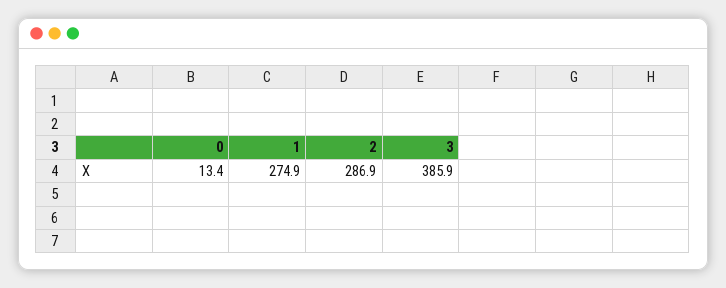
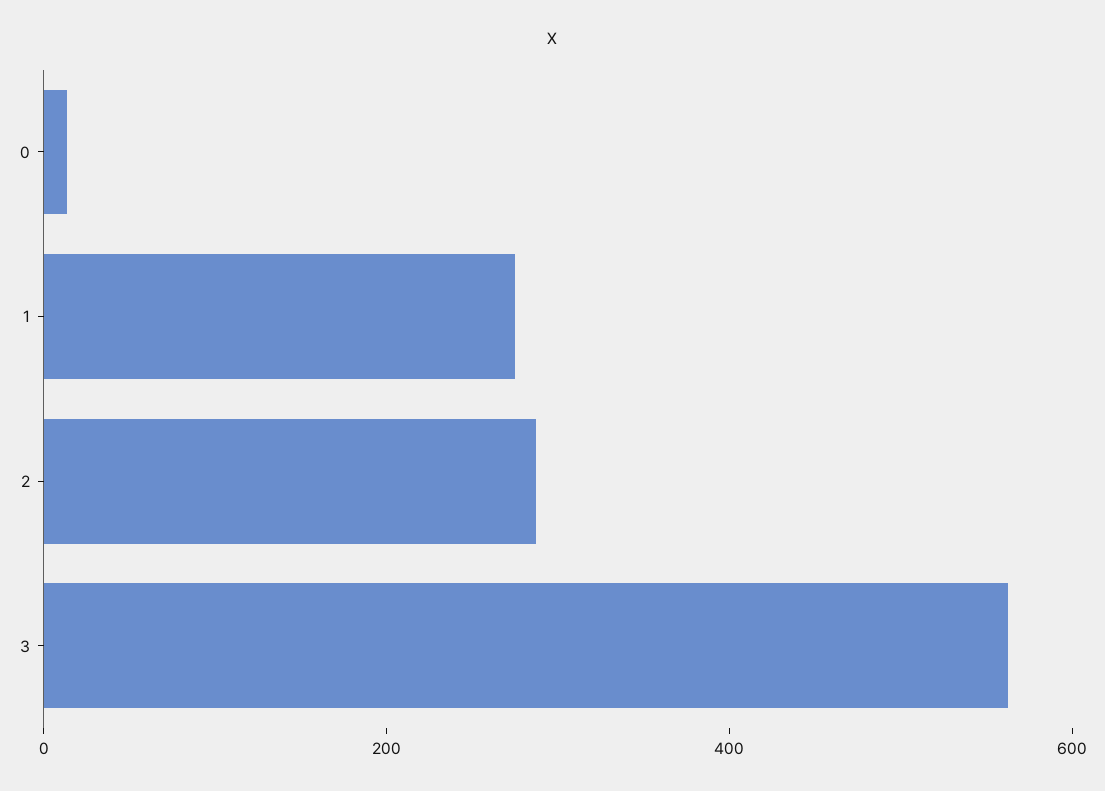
  {
    "0": 13.4,
    "1": 274.9,
    "2": 286.9,
-   "3": 385.9
+   "3": 550
  }

